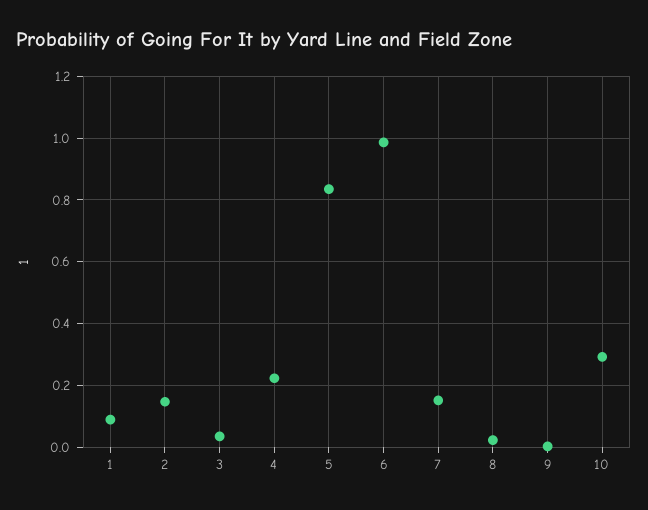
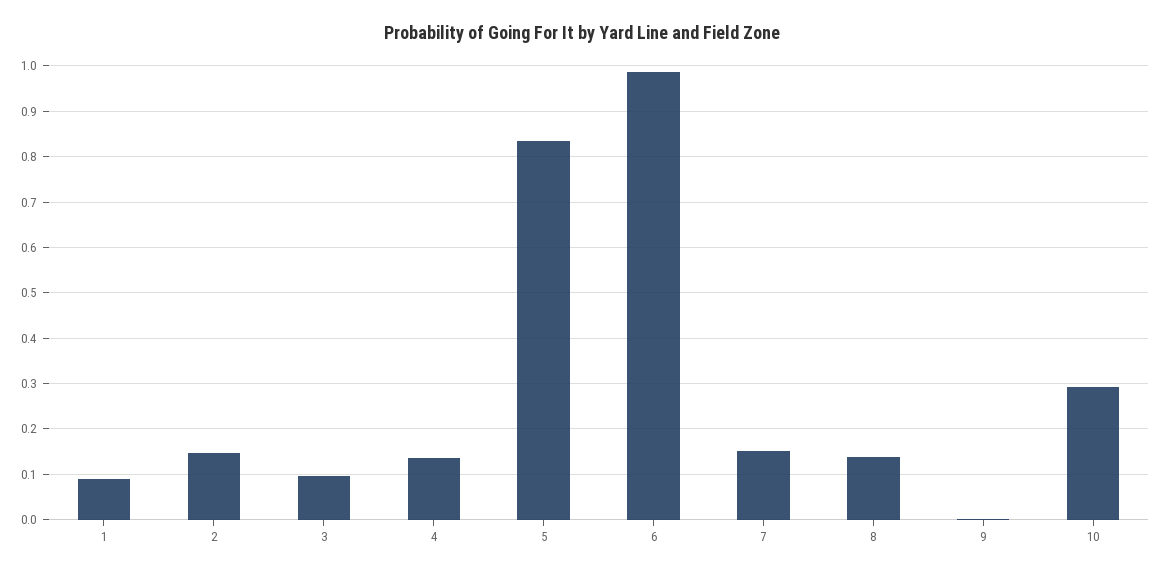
  {
    "1": 0.08,
    "2": 0.14,
-   "3": 0.04,
+   "3": 0.1,
-   "4": 0.22,
+   "4": 0.14,
    "5": 0.84,
    "6": 0.98,
    "7": 0.16,
-   "8": 0.02,
+   "8": 0.14,
    "9": 0,
    "10": 0.3
  }

